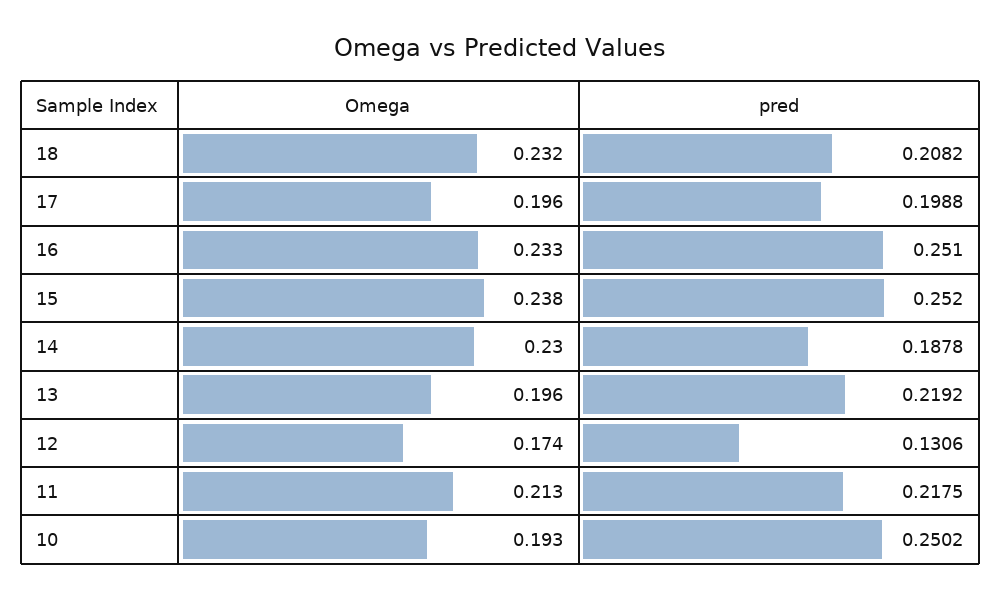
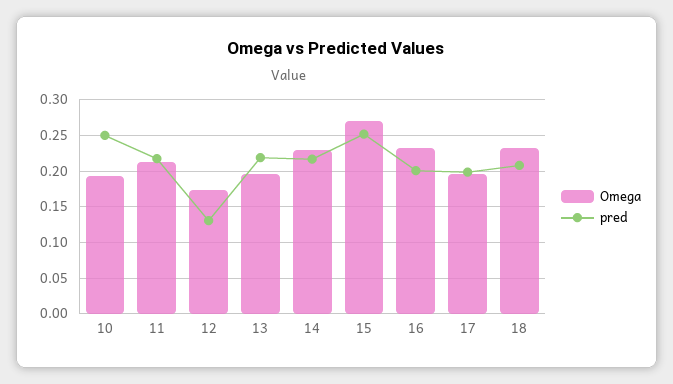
  {
    "Omega": {
      "18": 0.232,
      "17": 0.196,
      "16": 0.233,
-     "15": 0.238,
+     "15": 0.27,
      "14": 0.23,
      "13": 0.196,
      "12": 0.174,
      "11": 0.213,
      "10": 0.193
    },
    "pred": {
      "18": 0.2082,
      "17": 0.1988,
-     "16": 0.251,
+     "16": 0.2,
      "15": 0.252,
-     "14": 0.1878,
+     "14": 0.22,
      "13": 0.2192,
      "12": 0.1306,
      "11": 0.2175,
      "10": 0.2502
    }
  }

